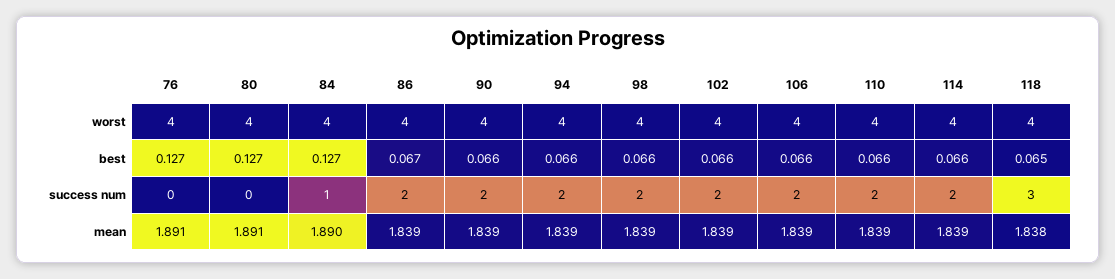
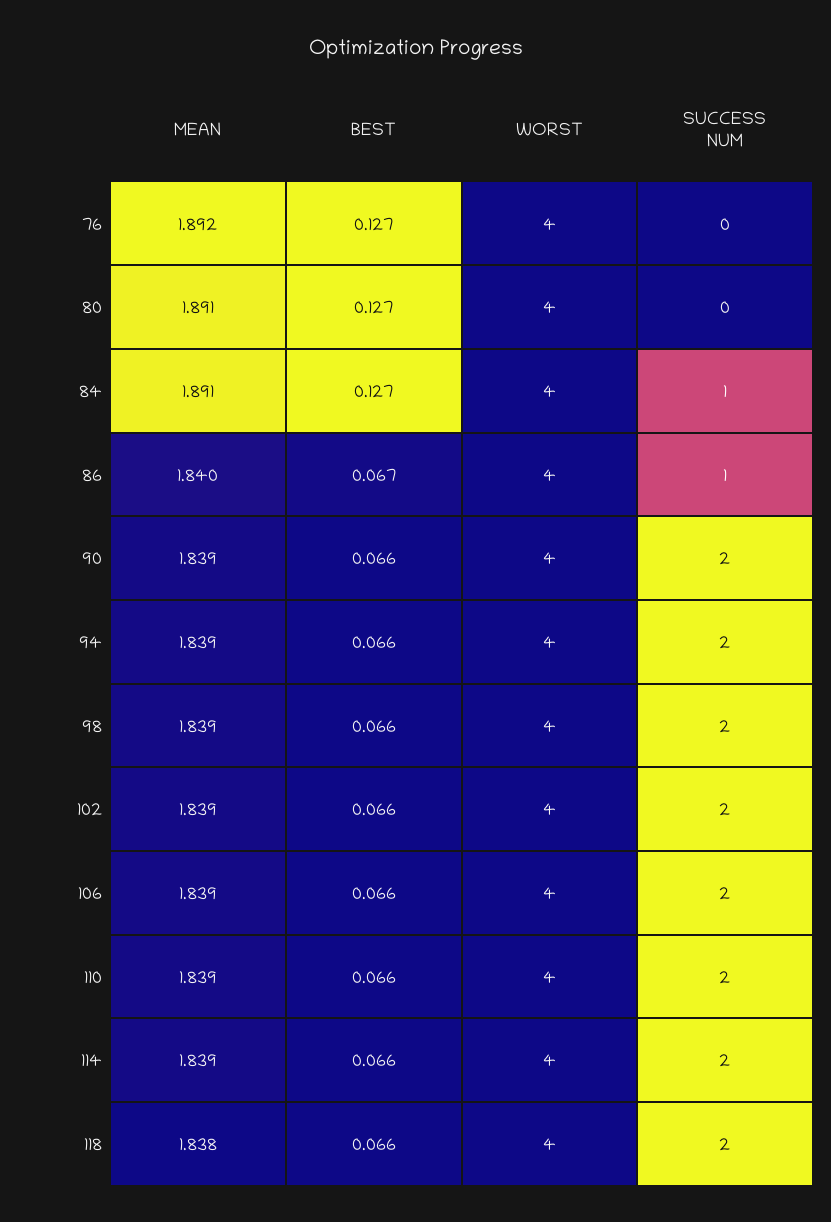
  {
    "76": {
      "worst": 4,
      "best": 0.127,
      "success num": 0,
-     "mean": 1.891
+     "mean": 1.892
    },
    "80": {
      "worst": 4,
      "best": 0.127,
      "success num": 0,
      "mean": 1.891
    },
    "84": {
      "worst": 4,
      "best": 0.127,
      "success num": 1,
-     "mean": 1.89
+     "mean": 1.891
    },
    "86": {
      "worst": 4,
      "best": 0.067,
-     "success num": 2,
+     "success num": 1,
-     "mean": 1.839
+     "mean": 1.84
    },
    "90": {
      "worst": 4,
      "best": 0.066,
      "success num": 2,
      "mean": 1.839
    },
    "94": {
      "worst": 4,
      "best": 0.066,
      "success num": 2,
      "mean": 1.839
    },
    "98": {
      "worst": 4,
      "best": 0.066,
      "success num": 2,
      "mean": 1.839
    },
    "102": {
      "worst": 4,
      "best": 0.066,
      "success num": 2,
      "mean": 1.839
    },
    "106": {
      "worst": 4,
      "best": 0.066,
      "success num": 2,
      "mean": 1.839
    },
    "110": {
      "worst": 4,
      "best": 0.066,
      "success num": 2,
      "mean": 1.839
    },
    "114": {
      "worst": 4,
      "best": 0.066,
      "success num": 2,
      "mean": 1.839
    },
    "118": {
      "worst": 4,
-     "best": 0.065,
+     "best": 0.066,
-     "success num": 3,
+     "success num": 2,
      "mean": 1.838
    }
  }

